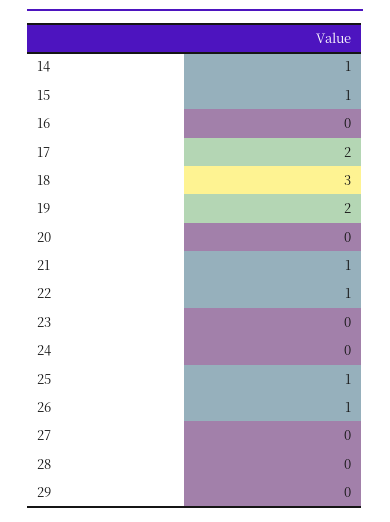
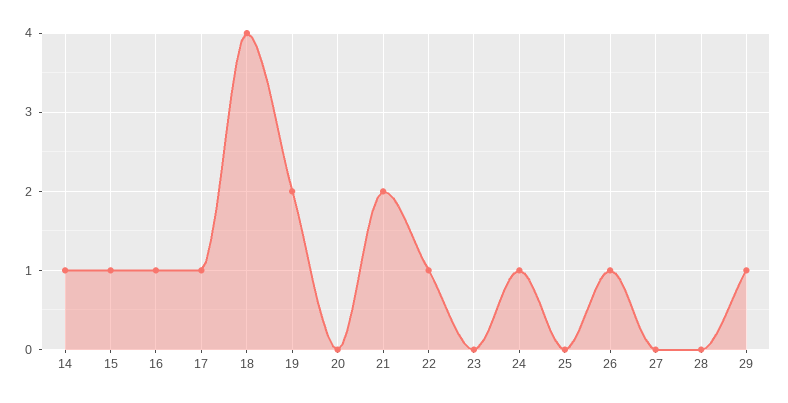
  {
    "14": 1,
    "15": 1,
-   "16": 0,
+   "16": 1,
-   "17": 2,
+   "17": 1,
-   "18": 3,
+   "18": 4,
    "19": 2,
    "20": 0,
-   "21": 1,
+   "21": 2,
    "22": 1,
    "23": 0,
-   "24": 0,
+   "24": 1,
-   "25": 1,
+   "25": 0,
    "26": 1,
    "27": 0,
    "28": 0,
-   "29": 0
+   "29": 1
  }

